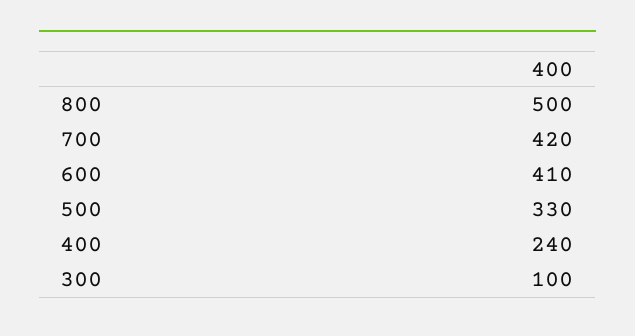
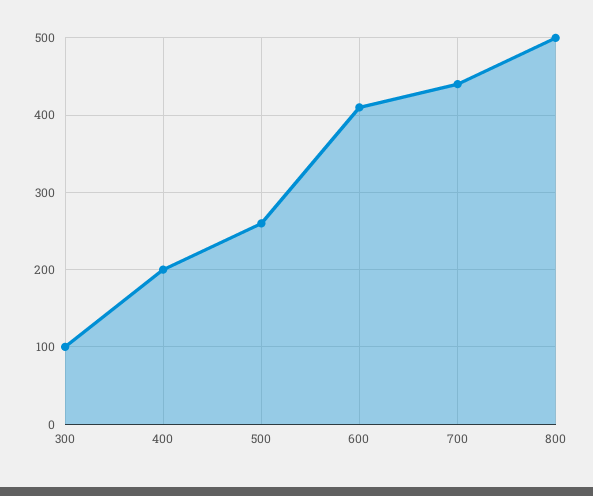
  {
    "800": 500,
-   "700": 420,
+   "700": 440,
    "600": 410,
-   "500": 330,
+   "500": 260,
-   "400": 240,
+   "400": 200,
    "300": 100
  }

